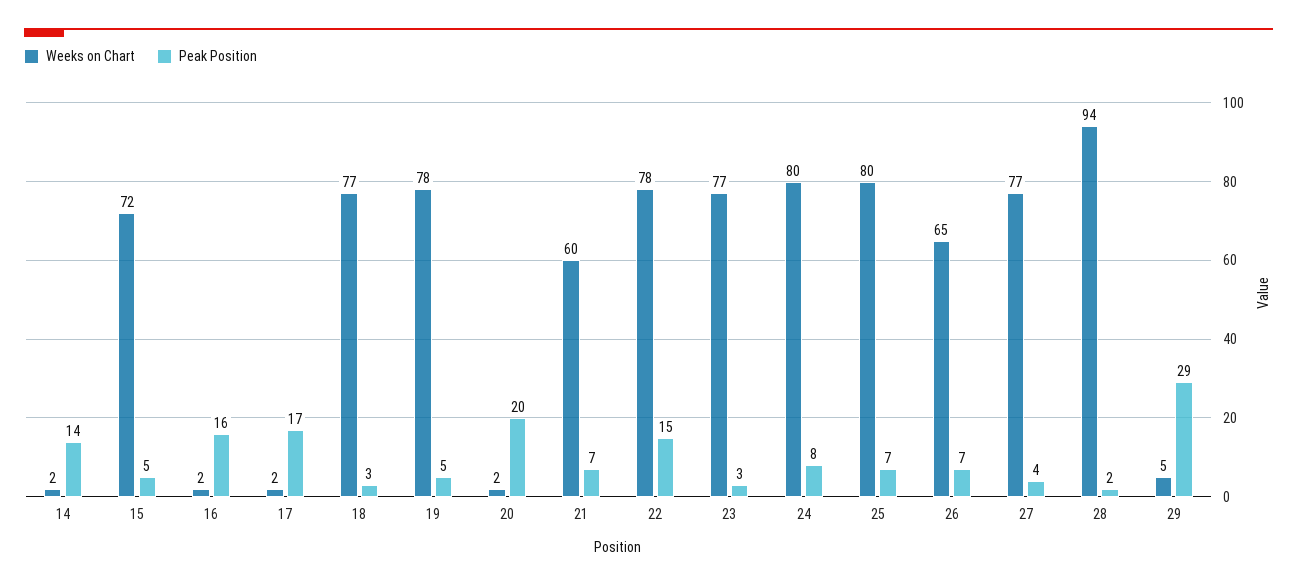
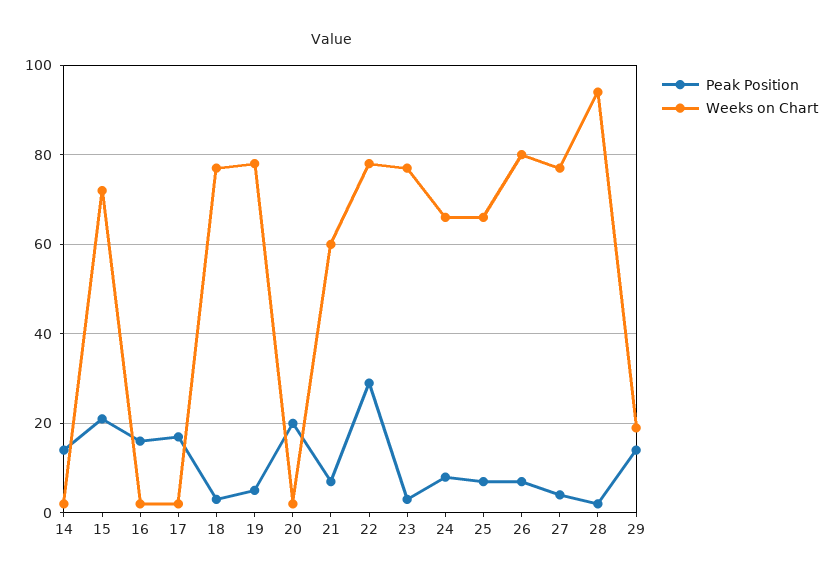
  {
    "Weeks on Chart": {
      "14": 2,
      "15": 72,
      "16": 2,
      "17": 2,
      "18": 77,
      "19": 78,
      "20": 2,
      "21": 60,
      "22": 78,
      "23": 77,
-     "24": 80,
+     "24": 65,
-     "25": 80,
+     "25": 65,
-     "26": 65,
+     "26": 80,
      "27": 77,
      "28": 94,
-     "29": 5
+     "29": 20
    },
    "Peak Position": {
      "14": 14,
-     "15": 5,
+     "15": 20,
      "16": 16,
      "17": 17,
      "18": 3,
      "19": 5,
      "20": 20,
      "21": 7,
-     "22": 15,
+     "22": 30,
      "23": 3,
      "24": 8,
      "25": 7,
      "26": 7,
      "27": 4,
      "28": 2,
-     "29": 29
+     "29": 15
    }
  }

